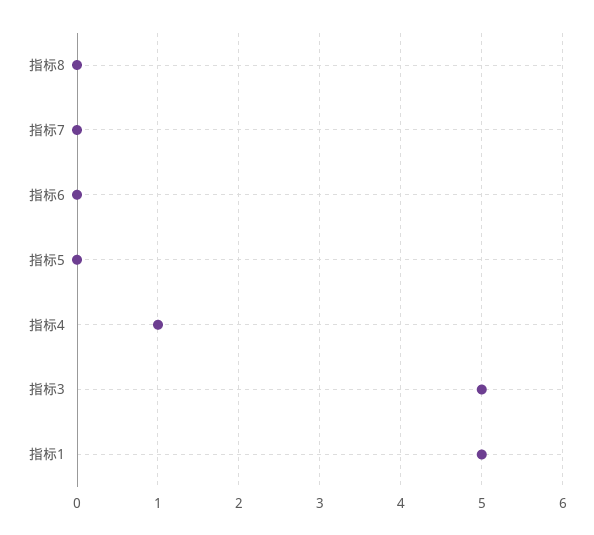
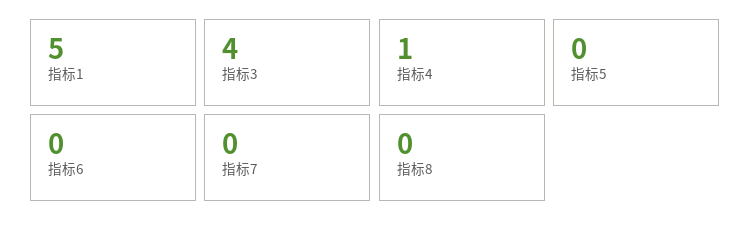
  {
    "指标8": 0,
    "指标7": 0,
    "指标6": 0,
    "指标5": 0,
    "指标4": 1,
-   "指标3": 5,
+   "指标3": 4,
    "指标1": 5
  }

